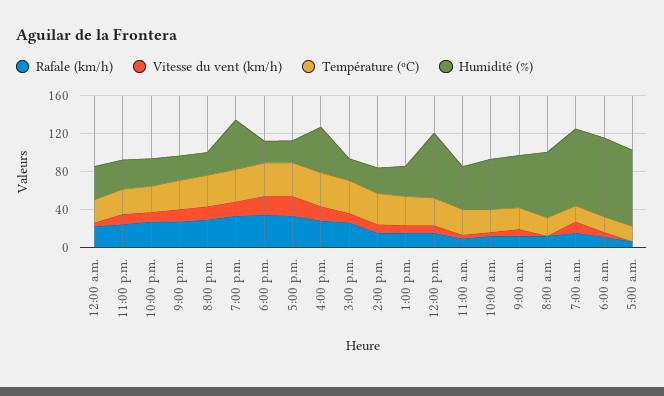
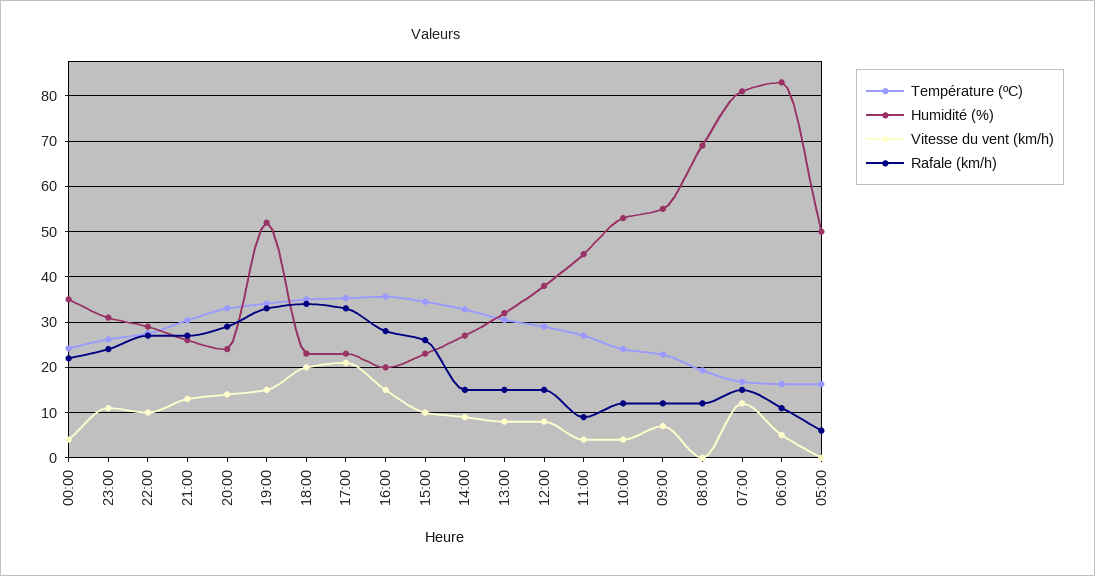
  {
    "Rafale (km/h)": {
      "12:00 a.m.": 22,
      "11:00 p.m.": 24,
      "10:00 p.m.": 28,
      "9:00 p.m.": 28,
      "8:00 p.m.": 30,
      "7:00 p.m.": 34,
      "6:00 p.m.": 34,
      "5:00 p.m.": 34,
      "4:00 p.m.": 28,
      "3:00 p.m.": 26,
      "2:00 p.m.": 16,
      "1:00 p.m.": 16,
      "12:00 p.m.": 16,
      "11:00 a.m.": 10,
      "10:00 a.m.": 12,
      "9:00 a.m.": 12,
      "8:00 a.m.": 12,
      "7:00 a.m.": 16,
      "6:00 a.m.": 12,
      "5:00 a.m.": 6
    },
    "Vitesse du vent (km/h)": {
      "12:00 a.m.": 4,
      "11:00 p.m.": 12,
      "10:00 p.m.": 10,
      "9:00 p.m.": 14,
      "8:00 p.m.": 14,
      "7:00 p.m.": 16,
      "6:00 p.m.": 20,
      "5:00 p.m.": 22,
      "4:00 p.m.": 16,
      "3:00 p.m.": 10,
      "2:00 p.m.": 10,
      "1:00 p.m.": 8,
      "12:00 p.m.": 8,
      "11:00 a.m.": 4,
      "10:00 a.m.": 4,
      "9:00 a.m.": 8,
      "8:00 a.m.": 0,
      "7:00 a.m.": 12,
      "6:00 a.m.": 6,
      "5:00 a.m.": 0
    },
    "Température (ºC)": {
      "12:00 a.m.": 24,
      "11:00 p.m.": 26,
      "10:00 p.m.": 28,
      "9:00 p.m.": 30,
      "8:00 p.m.": 34,
      "7:00 p.m.": 34,
      "6:00 p.m.": 36,
      "5:00 p.m.": 36,
      "4:00 p.m.": 36,
      "3:00 p.m.": 34,
      "2:00 p.m.": 32,
      "1:00 p.m.": 30,
      "12:00 p.m.": 30,
      "11:00 a.m.": 28,
      "10:00 a.m.": 24,
      "9:00 a.m.": 22,
      "8:00 a.m.": 20,
      "7:00 a.m.": 16,
      "6:00 a.m.": 16,
      "5:00 a.m.": 16
    },
    "Humidité (%)": {
      "12:00 a.m.": 36,
      "11:00 p.m.": 32,
      "10:00 p.m.": 30,
      "9:00 p.m.": 26,
      "8:00 p.m.": 24,
      "7:00 p.m.": 52,
      "6:00 p.m.": 24,
      "5:00 p.m.": 24,
-     "4:00 p.m.": 50,
+     "4:00 p.m.": 20,
      "3:00 p.m.": 24,
      "2:00 p.m.": 28,
      "1:00 p.m.": 32,
-     "12:00 p.m.": 70,
+     "12:00 p.m.": 38,
      "11:00 a.m.": 46,
      "10:00 a.m.": 54,
      "9:00 a.m.": 56,
      "8:00 a.m.": 70,
      "7:00 a.m.": 82,
      "6:00 a.m.": 84,
-     "5:00 a.m.": 80
+     "5:00 a.m.": 50
    }
  }

